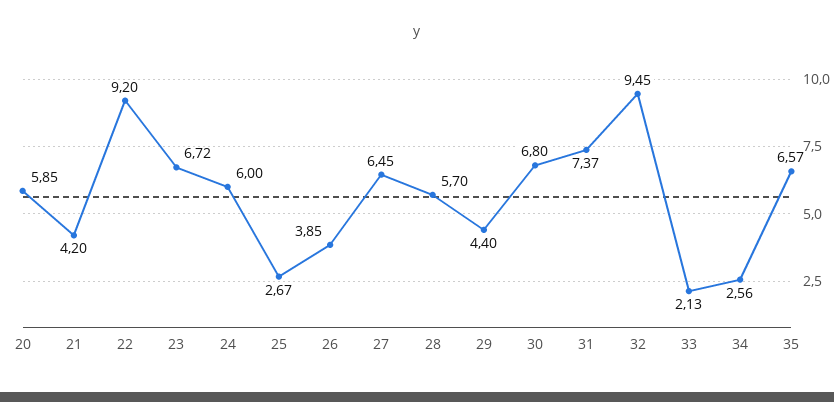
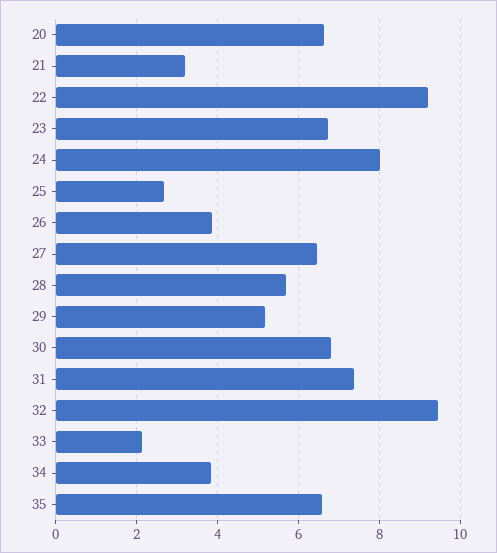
  {
-   "20": 5.85,
+   "20": 6.6,
-   "21": 4.2,
+   "21": 3.2,
    "22": 9.2,
    "23": 6.72,
-   "24": 6,
+   "24": 8,
    "25": 2.67,
    "26": 3.85,
    "27": 6.45,
    "28": 5.7,
-   "29": 4.4,
+   "29": 5.2,
    "30": 6.8,
    "31": 7.37,
    "32": 9.45,
    "33": 2.13,
-   "34": 2.56,
+   "34": 3.8,
    "35": 6.57
  }

